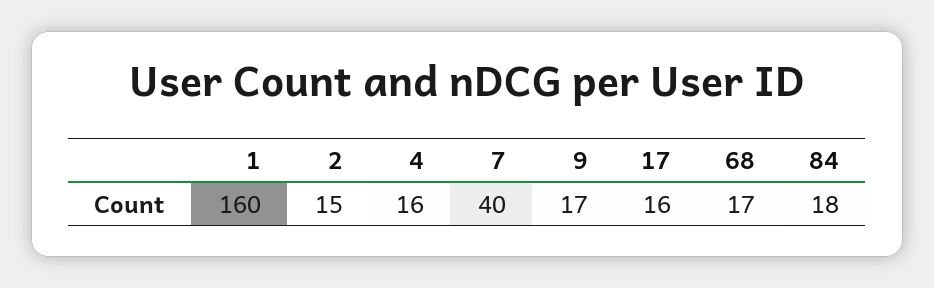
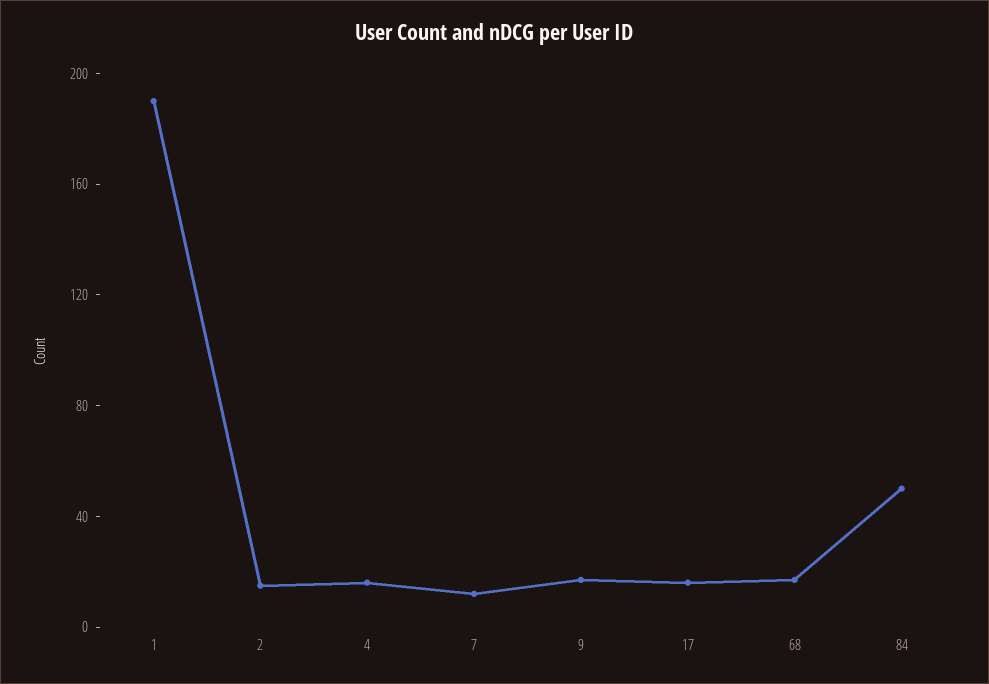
  {
-   "1": 160,
+   "1": 190,
    "2": 15,
    "4": 16,
-   "7": 40,
+   "7": 10,
    "9": 17,
    "17": 16,
    "68": 17,
-   "84": 18
+   "84": 50
  }

